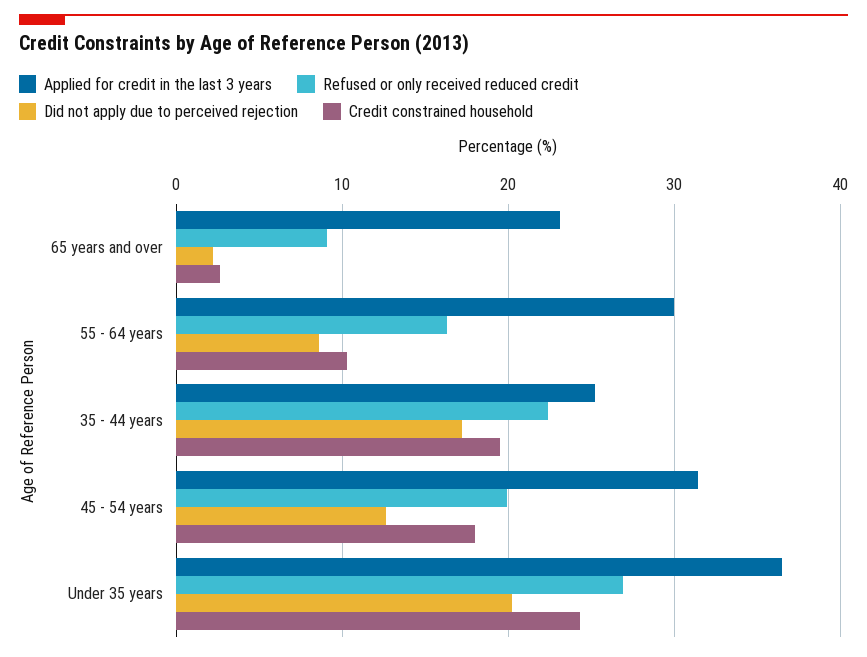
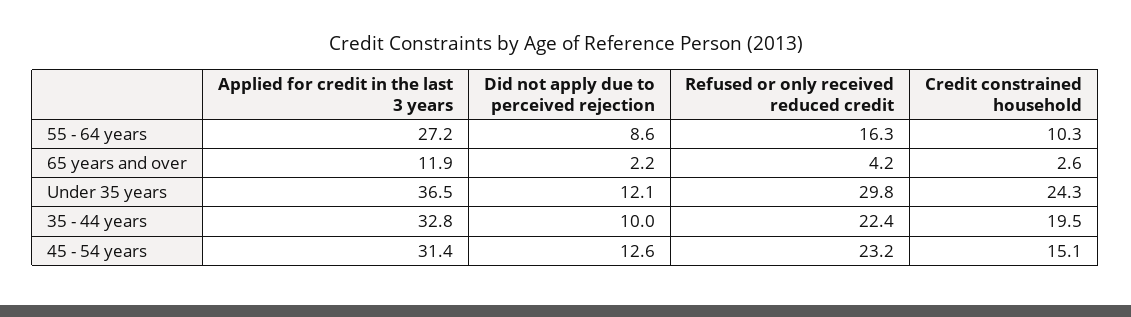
  {
    "Applied for credit in the last 3 years": {
-     "65 years and over": 23,
+     "65 years and over": 11.9,
-     "55 - 64 years": 30,
+     "55 - 64 years": 27.2,
-     "35 - 44 years": 25,
+     "35 - 44 years": 32.8,
      "45 - 54 years": 31.4,
      "Under 35 years": 36.5
    },
    "Refused or only received reduced credit": {
-     "65 years and over": 9,
+     "65 years and over": 4.2,
      "55 - 64 years": 16.3,
      "35 - 44 years": 22.4,
-     "45 - 54 years": 20,
+     "45 - 54 years": 23.2,
-     "Under 35 years": 27
+     "Under 35 years": 29.8
    },
    "Did not apply due to perceived rejection": {
      "65 years and over": 2.2,
      "55 - 64 years": 8.6,
-     "35 - 44 years": 17,
+     "35 - 44 years": 10,
      "45 - 54 years": 12.6,
-     "Under 35 years": 20
+     "Under 35 years": 12.1
    },
    "Credit constrained household": {
      "65 years and over": 2.6,
      "55 - 64 years": 10.3,
      "35 - 44 years": 19.5,
-     "45 - 54 years": 18,
+     "45 - 54 years": 15.1,
      "Under 35 years": 24.3
    }
  }

